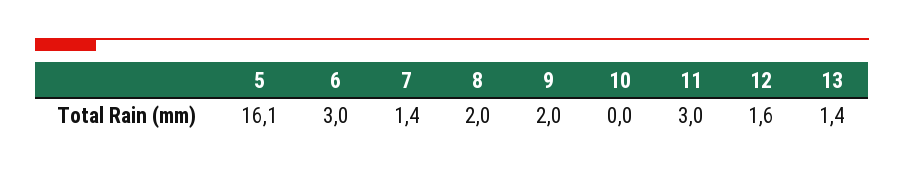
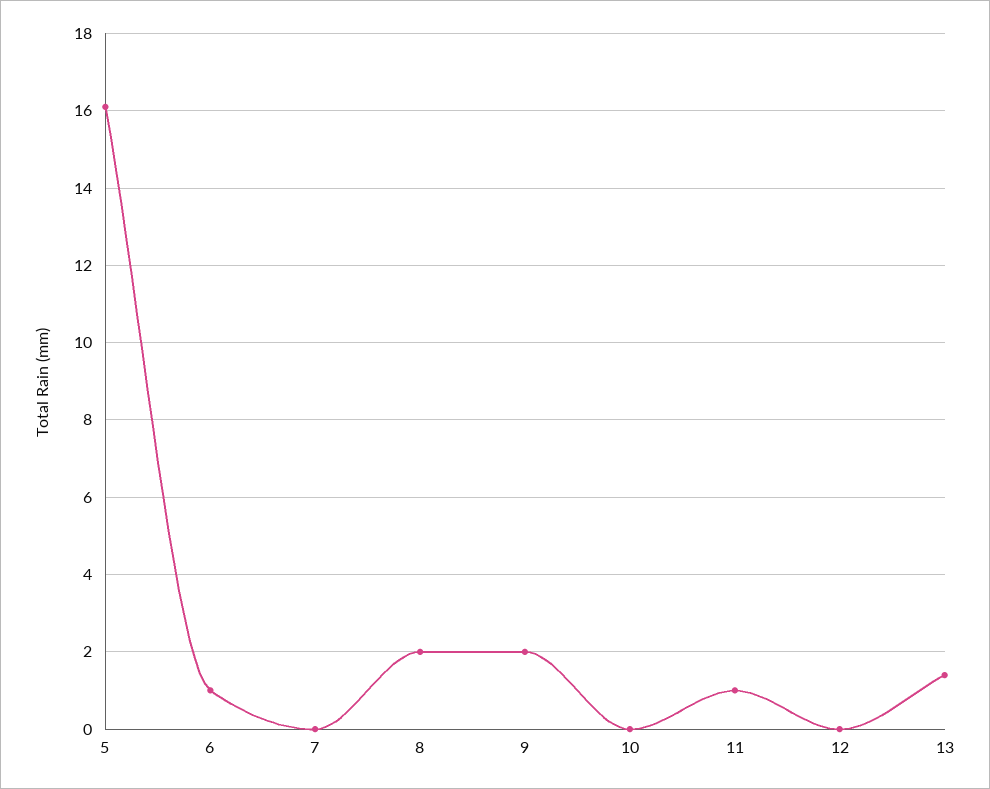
  {
    "5": 16.1,
-   "6": 3,
+   "6": 1,
-   "7": 1.4,
+   "7": 0,
    "8": 2,
    "9": 2,
    "10": 0,
-   "11": 3,
+   "11": 1,
-   "12": 1.6,
+   "12": 0,
    "13": 1.4
  }

